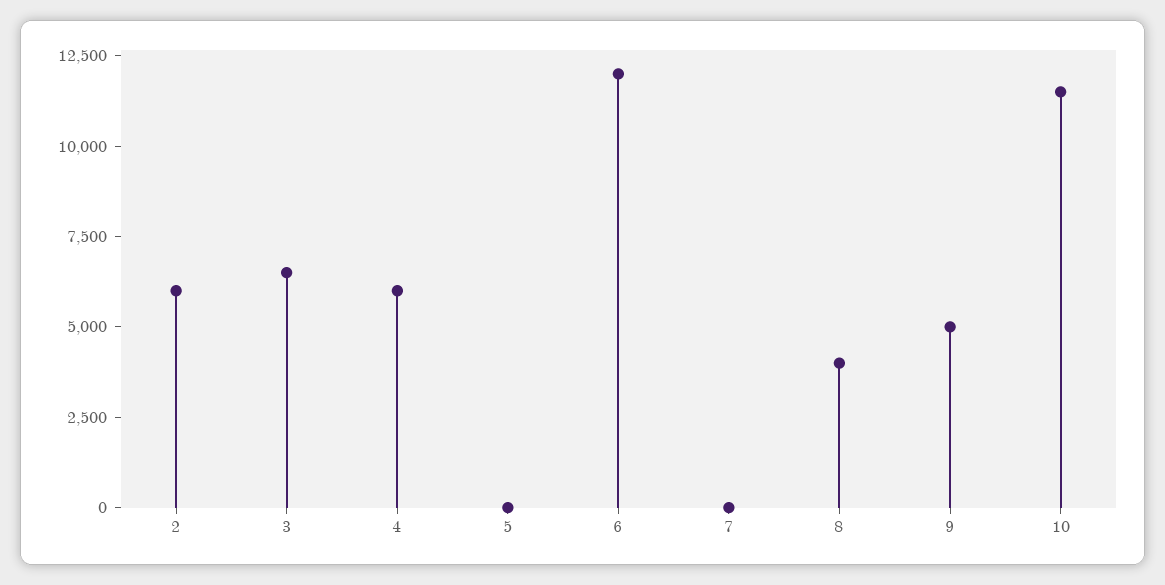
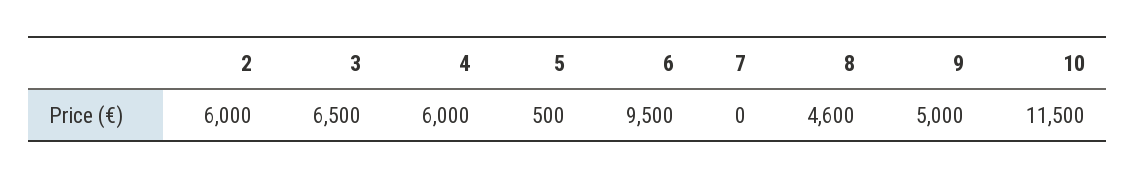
  {
    "2": 6000,
    "3": 6500,
    "4": 6000,
-   "5": 0,
+   "5": 500,
-   "6": 12000,
+   "6": 9500,
    "7": 0,
-   "8": 4000,
+   "8": 4600,
    "9": 5000,
    "10": 11500
  }

